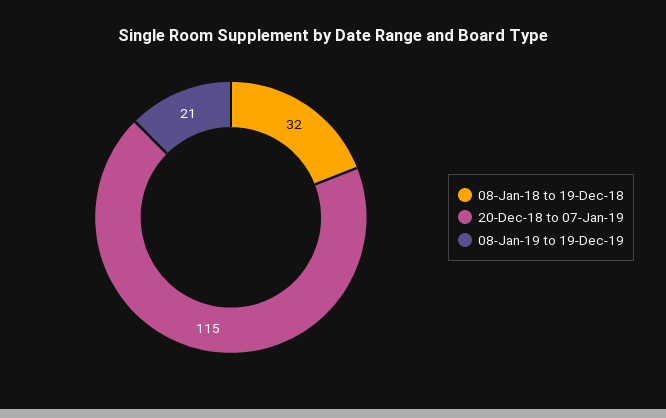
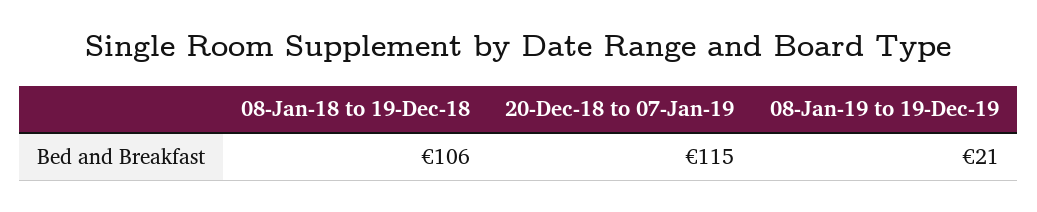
  {
-   "08-Jan-18 to 19-Dec-18": 32,
+   "08-Jan-18 to 19-Dec-18": 106,
    "20-Dec-18 to 07-Jan-19": 115,
    "08-Jan-19 to 19-Dec-19": 21
  }

